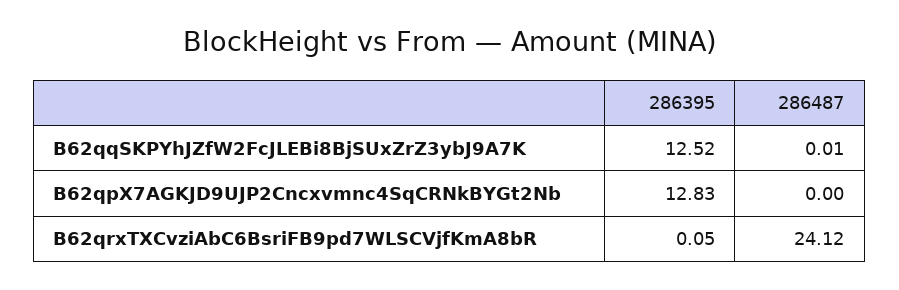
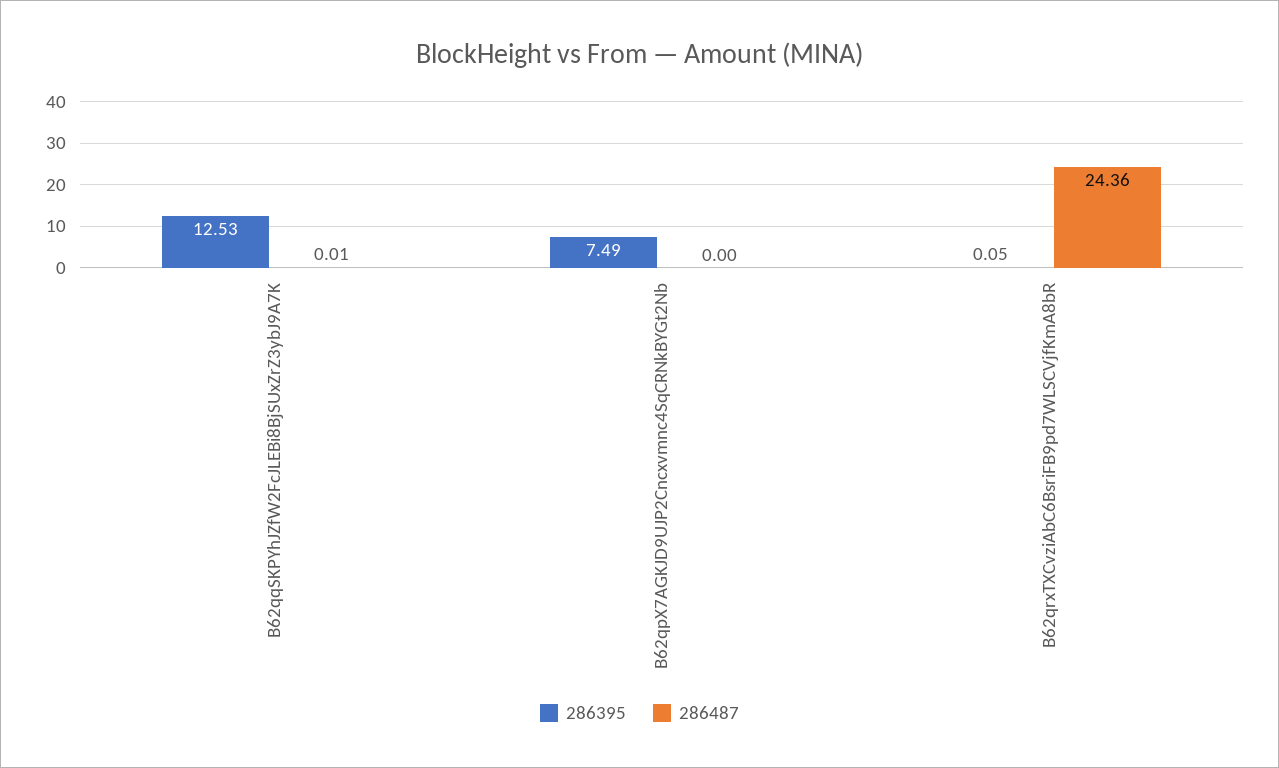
  {
    "286395": {
-     "B62qqSKPYhJZfW2FcJLEBi8BjSUxZrZ3ybJ9A7K": 12.52,
+     "B62qqSKPYhJZfW2FcJLEBi8BjSUxZrZ3ybJ9A7K": 12.53,
-     "B62qpX7AGKJD9UJP2Cncxvmnc4SqCRNkBYGt2Nb": 12.83,
+     "B62qpX7AGKJD9UJP2Cncxvmnc4SqCRNkBYGt2Nb": 7.49,
      "B62qrxTXCvziAbC6BsriFB9pd7WLSCVjfKmA8bR": 0.05
    },
    "286487": {
      "B62qqSKPYhJZfW2FcJLEBi8BjSUxZrZ3ybJ9A7K": 0.01,
      "B62qpX7AGKJD9UJP2Cncxvmnc4SqCRNkBYGt2Nb": 0,
-     "B62qrxTXCvziAbC6BsriFB9pd7WLSCVjfKmA8bR": 24.12
+     "B62qrxTXCvziAbC6BsriFB9pd7WLSCVjfKmA8bR": 24.36
    }
  }

